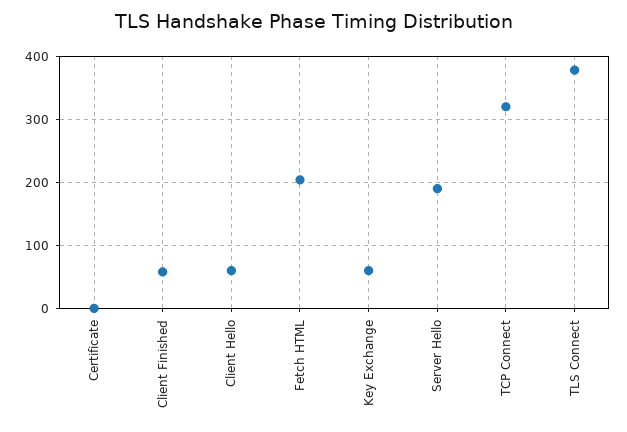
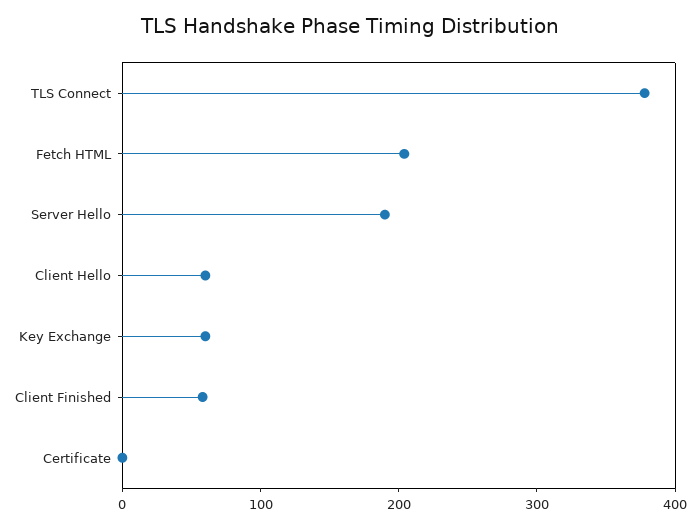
  {
    "Certificate": 0,
    "Client Finished": 60,
    "Client Hello": 60,
    "Fetch HTML": 200,
    "Key Exchange": 60,
    "Server Hello": 190,
-   "TCP Connect": 320,
    "TLS Connect": 380
  }

